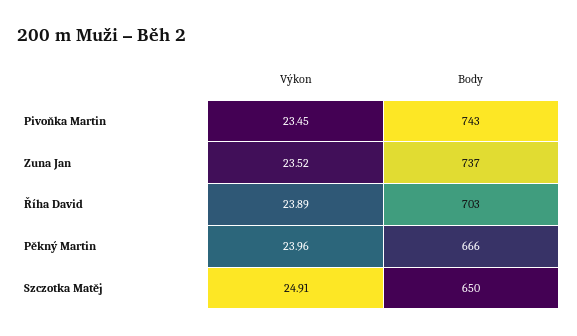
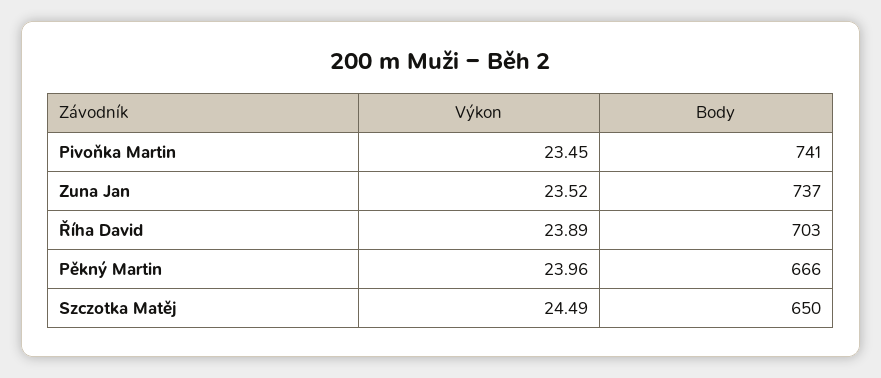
  {
    "Výkon": {
      "Pivoňka Martin": 23.45,
      "Zuna Jan": 23.52,
      "Říha David": 23.89,
      "Pěkný Martin": 23.96,
-     "Szczotka Matěj": 24.91
+     "Szczotka Matěj": 24.49
    },
    "Body": {
-     "Pivoňka Martin": 743,
+     "Pivoňka Martin": 741,
      "Zuna Jan": 737,
      "Říha David": 703,
      "Pěkný Martin": 666,
      "Szczotka Matěj": 650
    }
  }

